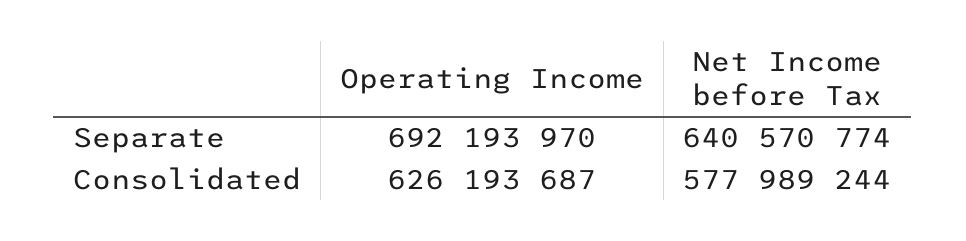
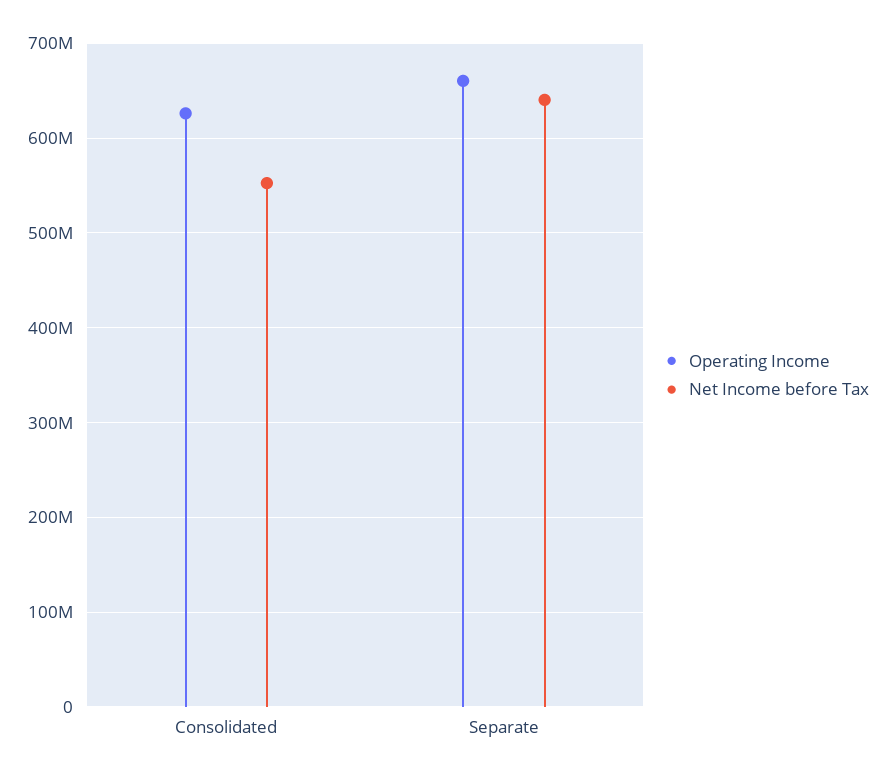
  {
    "Operating Income": {
-     "Separate": 692193970,
+     "Separate": 660000000,
      "Consolidated": 626193687
    },
    "Net Income before Tax": {
      "Separate": 640570774,
-     "Consolidated": 577989244
+     "Consolidated": 550000000
    }
  }

